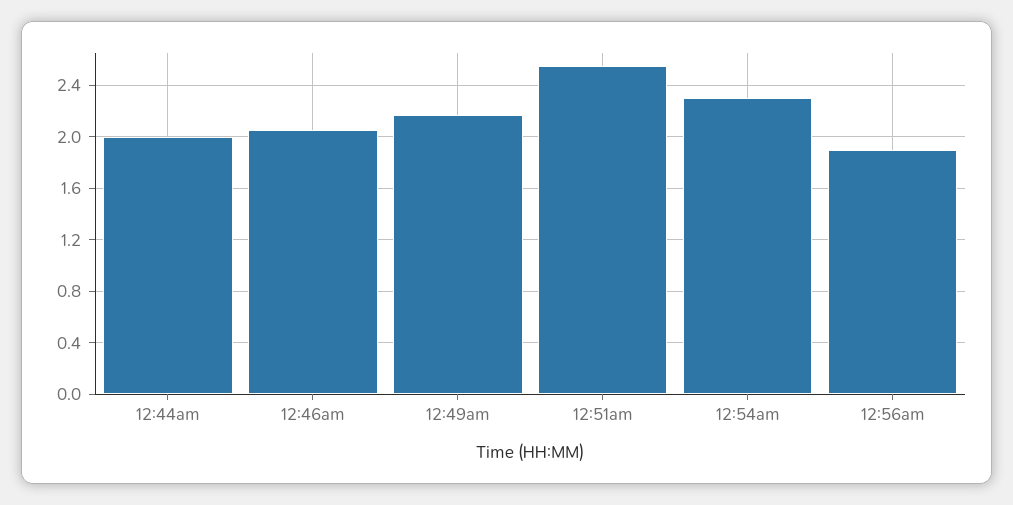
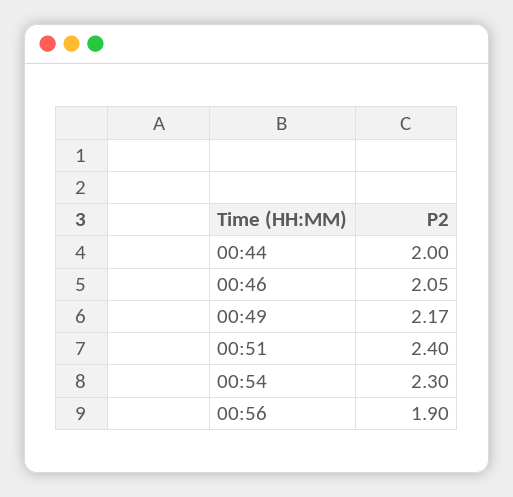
  {
    "12:44am": 2,
    "12:46am": 2.05,
    "12:49am": 2.17,
-   "12:51am": 2.55,
+   "12:51am": 2.4,
    "12:54am": 2.3,
    "12:56am": 1.9
  }

